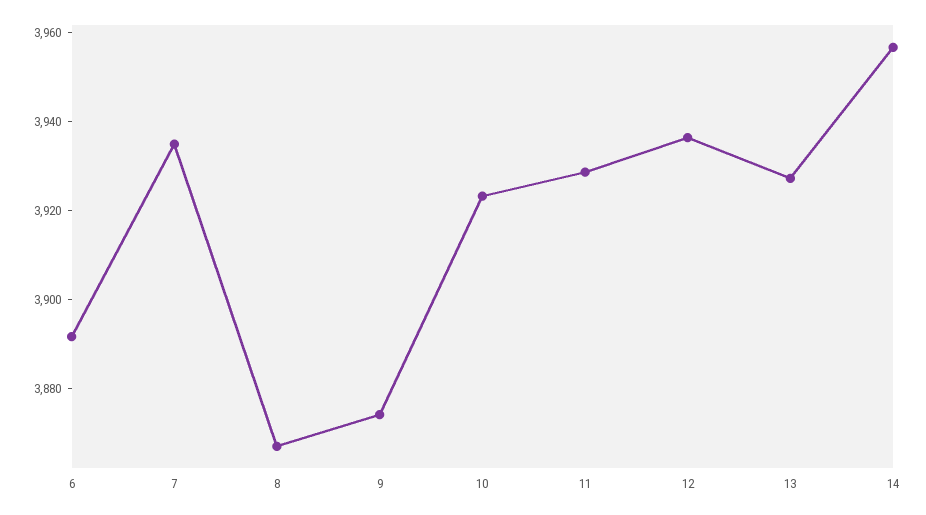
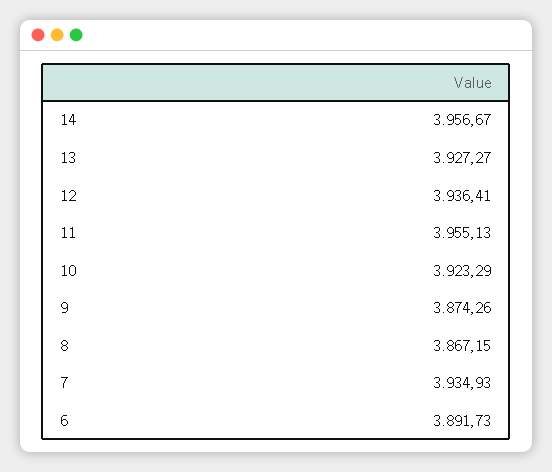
  {
    "6": 3891.73,
    "7": 3934.93,
    "8": 3867.15,
    "9": 3874.26,
    "10": 3923.29,
-   "11": 3930,
+   "11": 3955.13,
    "12": 3936.41,
    "13": 3927.27,
    "14": 3956.67
  }

